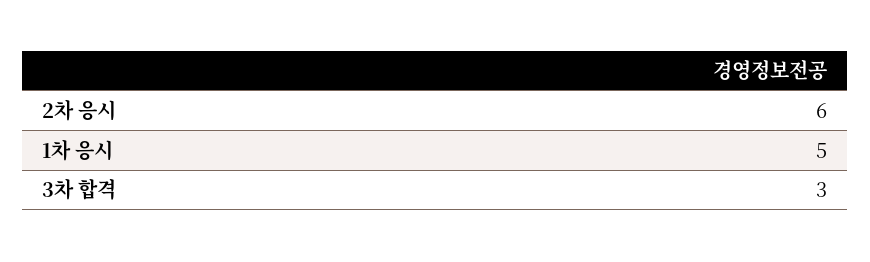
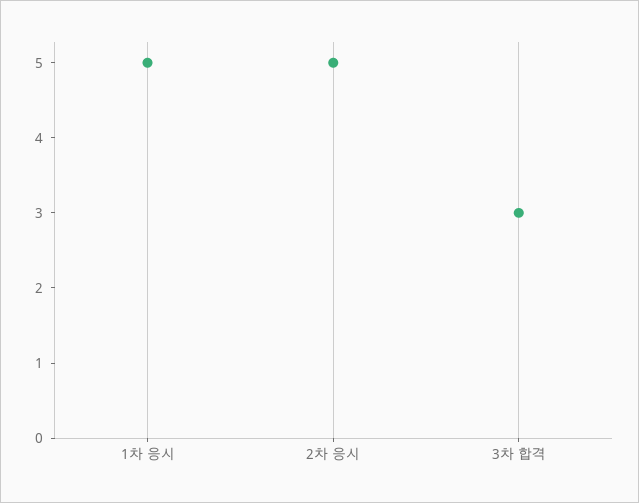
  {
-   "2차 응시": 6,
+   "2차 응시": 5,
    "1차 응시": 5,
    "3차 합격": 3
  }

